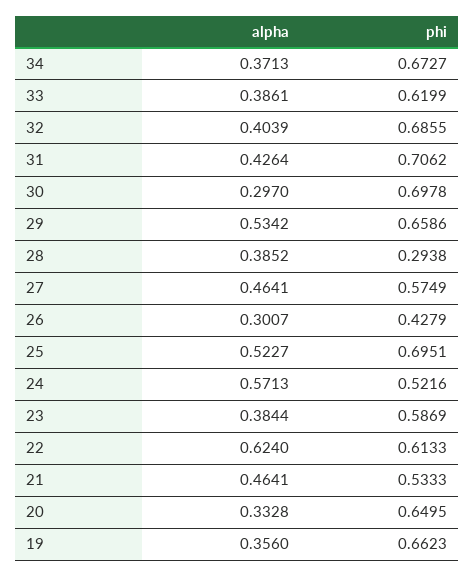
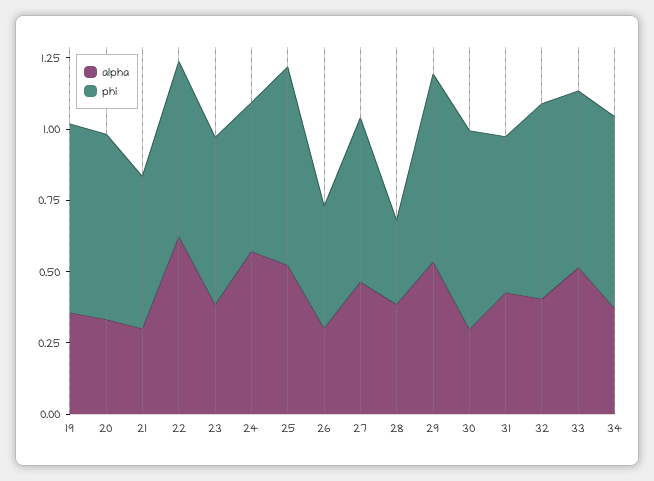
  {
    "alpha": {
      "34": 0.3713,
-     "33": 0.3861,
+     "33": 0.5,
      "32": 0.4039,
      "31": 0.4264,
      "30": 0.297,
      "29": 0.5342,
      "28": 0.3852,
      "27": 0.4641,
      "26": 0.3007,
      "25": 0.5227,
      "24": 0.5713,
      "23": 0.3844,
      "22": 0.624,
-     "21": 0.4641,
+     "21": 0.3,
      "20": 0.3328,
      "19": 0.356
    },
    "phi": {
      "34": 0.6727,
      "33": 0.6199,
      "32": 0.6855,
-     "31": 0.7062,
+     "31": 0.55,
      "30": 0.6978,
      "29": 0.6586,
      "28": 0.2938,
      "27": 0.5749,
      "26": 0.4279,
      "25": 0.6951,
      "24": 0.5216,
      "23": 0.5869,
      "22": 0.6133,
      "21": 0.5333,
      "20": 0.6495,
      "19": 0.6623
    }
  }

